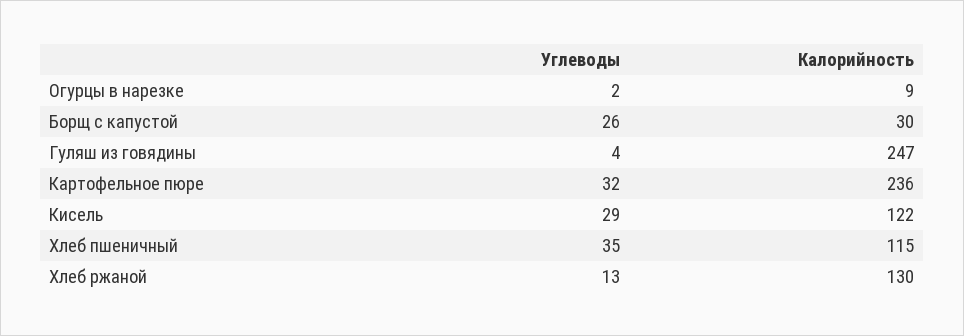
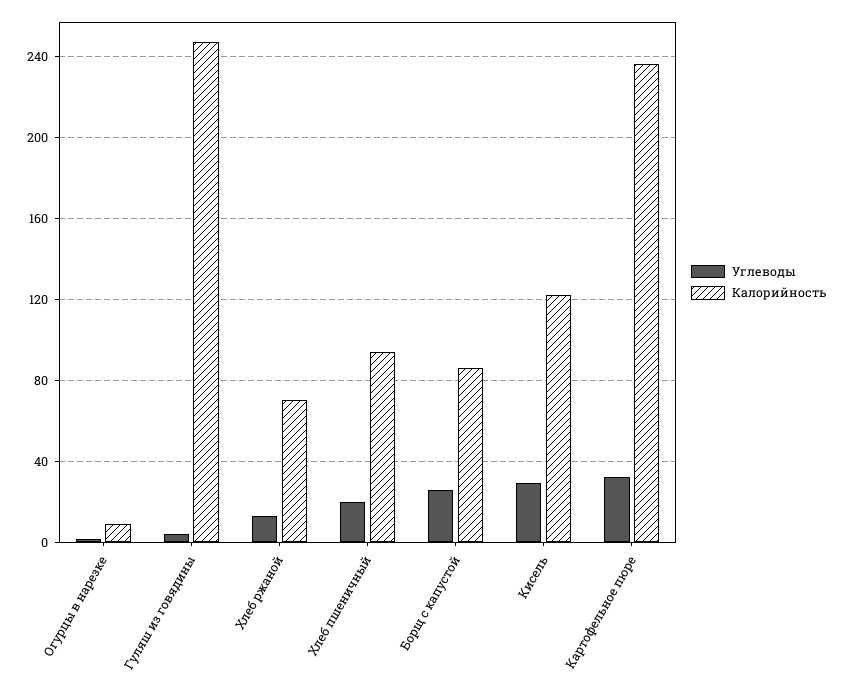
  {
    "Углеводы": {
      "Огурцы в нарезке": 2,
      "Борщ с капустой": 26,
      "Гуляш из говядины": 4,
      "Картофельное пюре": 32,
      "Кисель": 29,
-     "Хлеб пшеничный": 35,
+     "Хлеб пшеничный": 20,
      "Хлеб ржаной": 13
    },
    "Калорийность": {
      "Огурцы в нарезке": 9,
-     "Борщ с капустой": 30,
+     "Борщ с капустой": 85,
      "Гуляш из говядины": 247,
      "Картофельное пюре": 236,
      "Кисель": 122,
-     "Хлеб пшеничный": 115,
+     "Хлеб пшеничный": 95,
-     "Хлеб ржаной": 130
+     "Хлеб ржаной": 70
    }
  }

